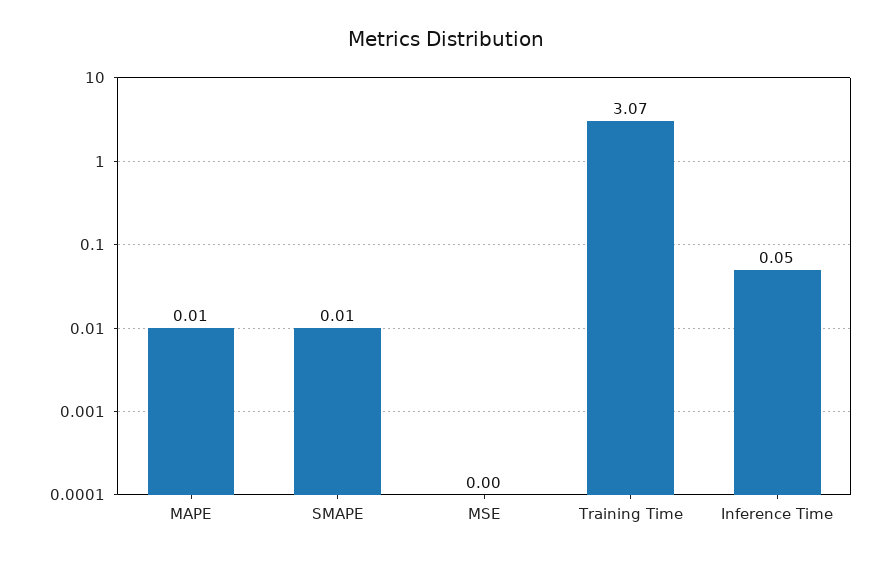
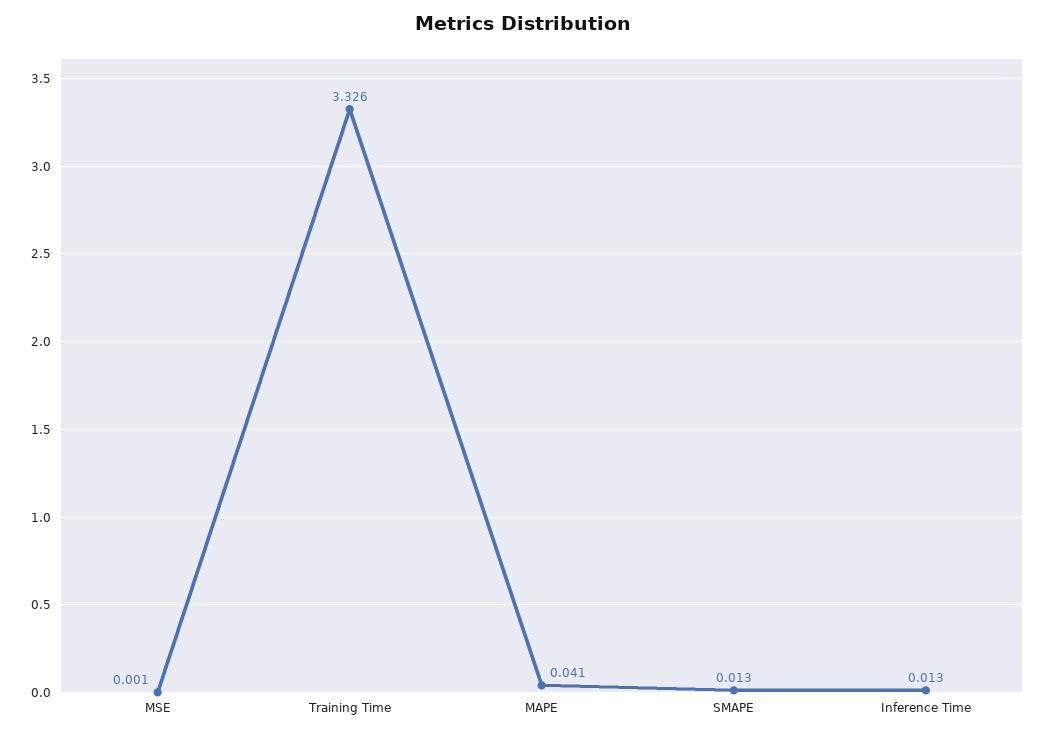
  {
-   "MAPE": 0.01,
+   "MAPE": 0.041,
    "SMAPE": 0.013,
    "MSE": 0.001,
-   "Training Time": 3.07,
+   "Training Time": 3.326,
-   "Inference Time": 0.05
+   "Inference Time": 0.013
  }

